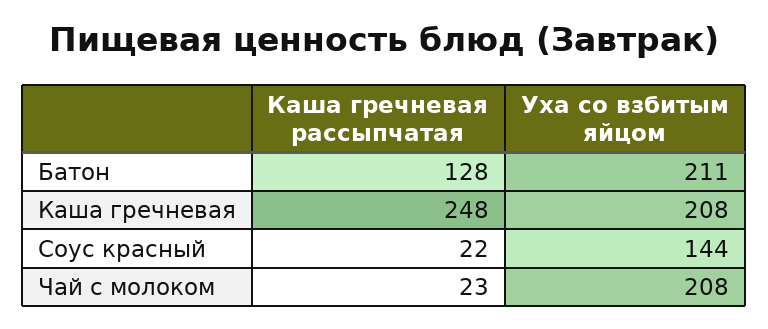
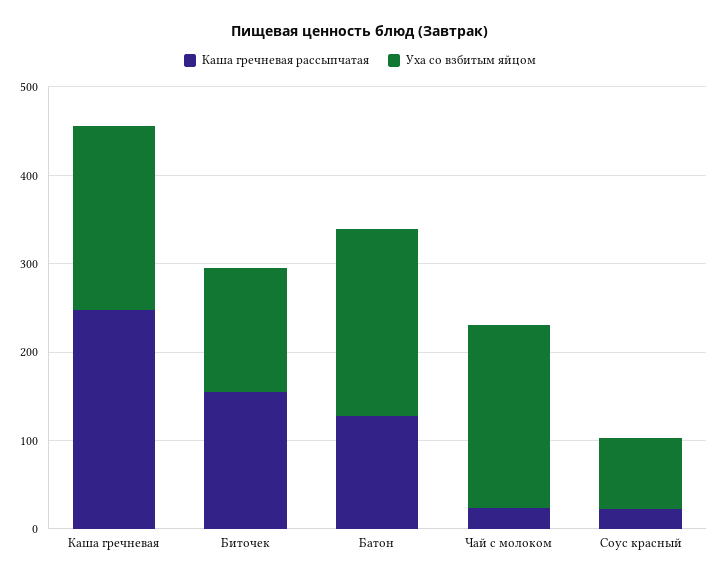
  {
    "Каша гречневая рассыпчатая": {
      "Батон": 128,
      "Каша гречневая": 248,
      "Соус красный": 22,
-     "Чай с молоком": 23
+     "Чай с молоком": 23,
+     "Биточек": 160
    },
    "Уха со взбитым яйцом": {
      "Батон": 211,
      "Каша гречневая": 208,
-     "Соус красный": 144,
+     "Соус красный": 80,
-     "Чай с молоком": 208
+     "Чай с молоком": 208,
+     "Биточек": 140
    }
  }

